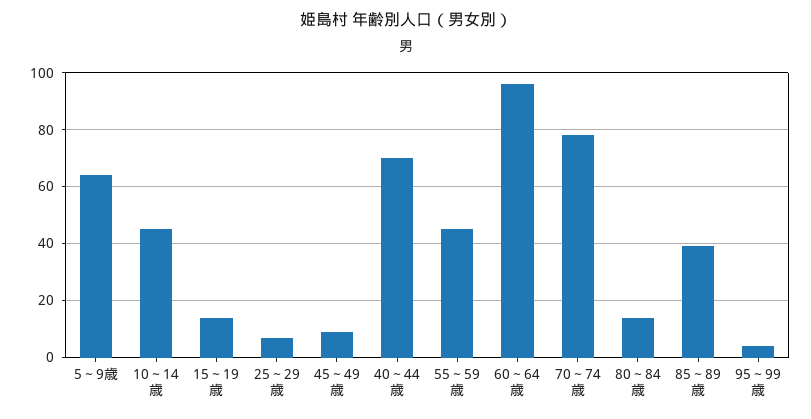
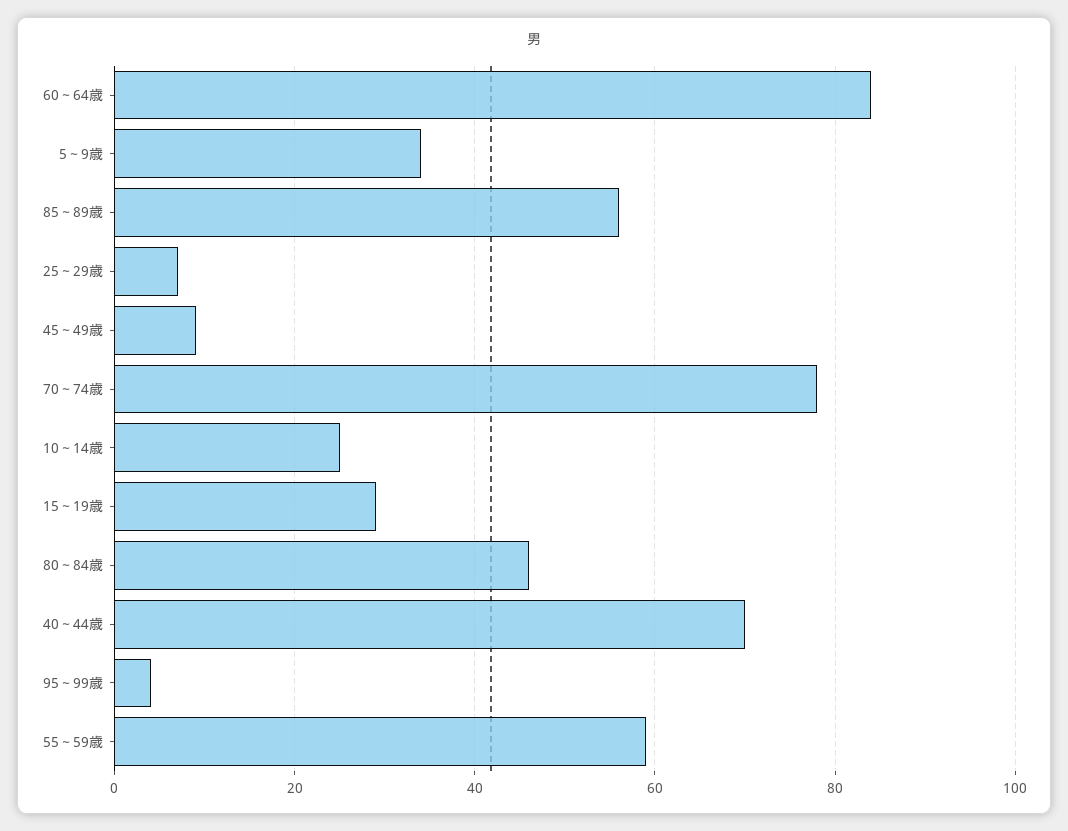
  {
-   "5～9歳": 65,
+   "5～9歳": 35,
-   "10～14歳": 45,
+   "10～14歳": 25,
-   "15～19歳": 15,
+   "15～19歳": 30,
    "25～29歳": 5,
    "45～49歳": 10,
    "40～44歳": 70,
-   "55～59歳": 45,
+   "55～59歳": 60,
-   "60～64歳": 95,
+   "60～64歳": 85,
    "70～74歳": 80,
-   "80～84歳": 15,
+   "80～84歳": 45,
-   "85～89歳": 40,
+   "85～89歳": 55,
    "95～99歳": 5
  }

